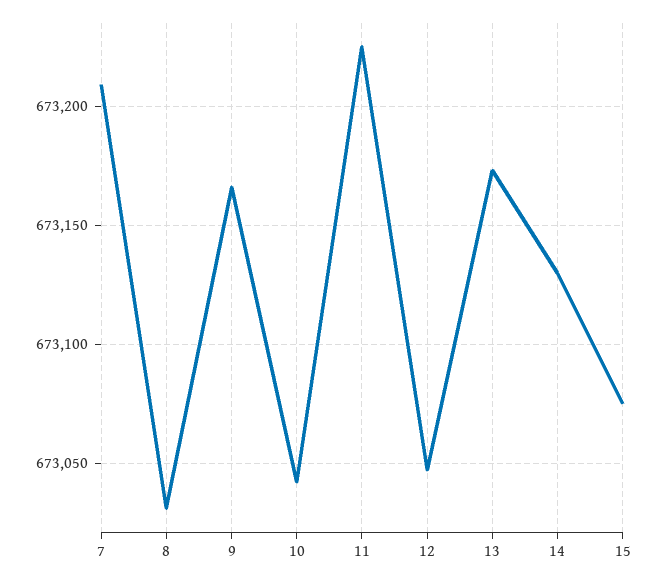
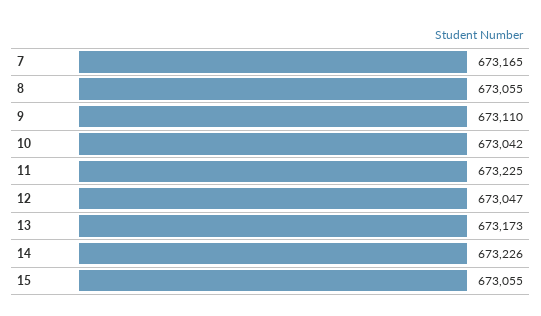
  {
-   "7": 673210,
+   "7": 673165,
-   "8": 673030,
+   "8": 673055,
-   "9": 673165,
+   "9": 673110,
    "10": 673042,
    "11": 673225,
    "12": 673047,
    "13": 673173,
-   "14": 673130,
+   "14": 673226,
-   "15": 673075
+   "15": 673055
  }

